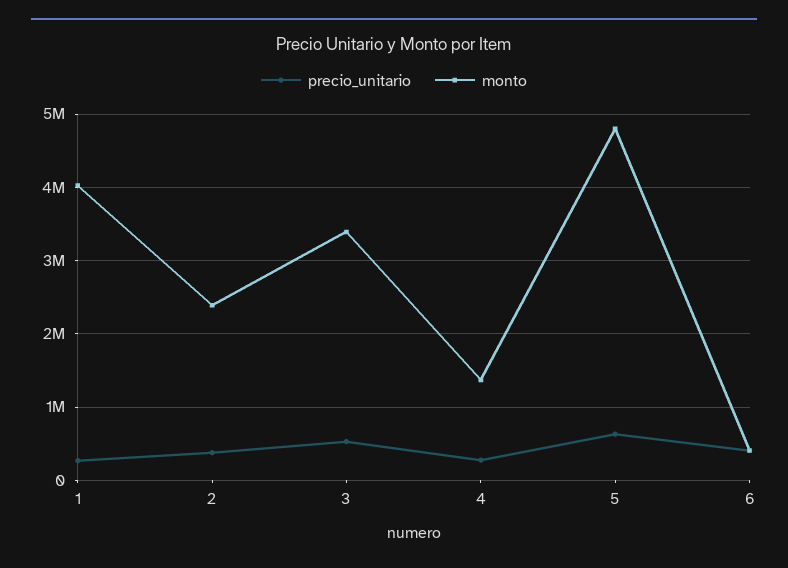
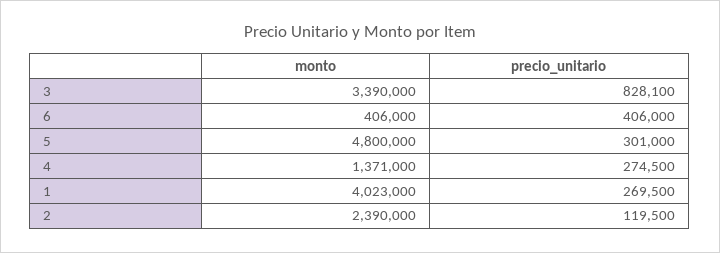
  {
    "precio_unitario": {
      "1": 269500,
-     "2": 400000,
+     "2": 119500,
-     "3": 500000,
+     "3": 828100,
      "4": 274500,
-     "5": 600000,
+     "5": 301000,
      "6": 406000
    },
    "monto": {
      "1": 4023000,
      "2": 2390000,
      "3": 3390000,
      "4": 1371000,
      "5": 4800000,
      "6": 406000
    }
  }

